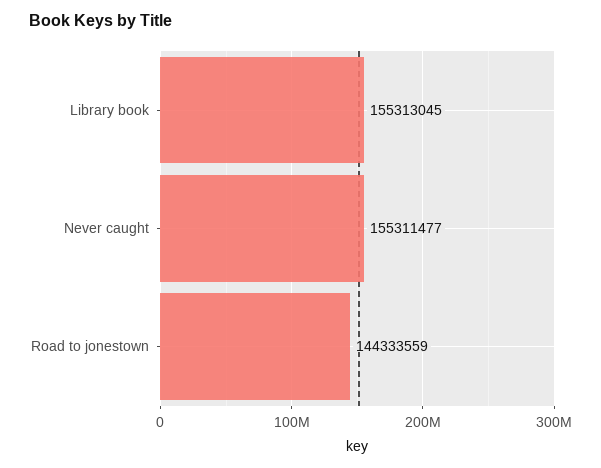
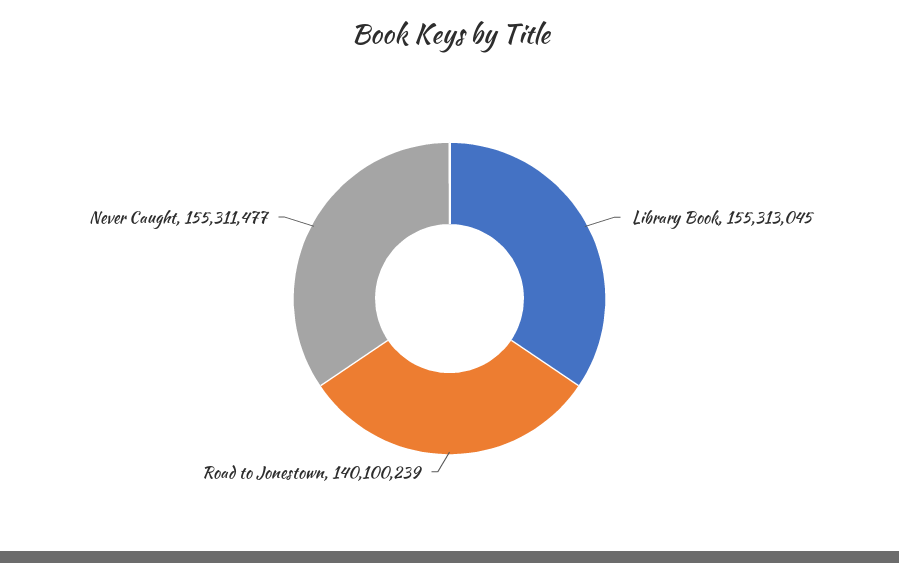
  {
    "Library book": 155313045,
    "Never caught": 155311477,
-   "Road to jonestown": 144333559
+   "Road to jonestown": 140100239
  }

